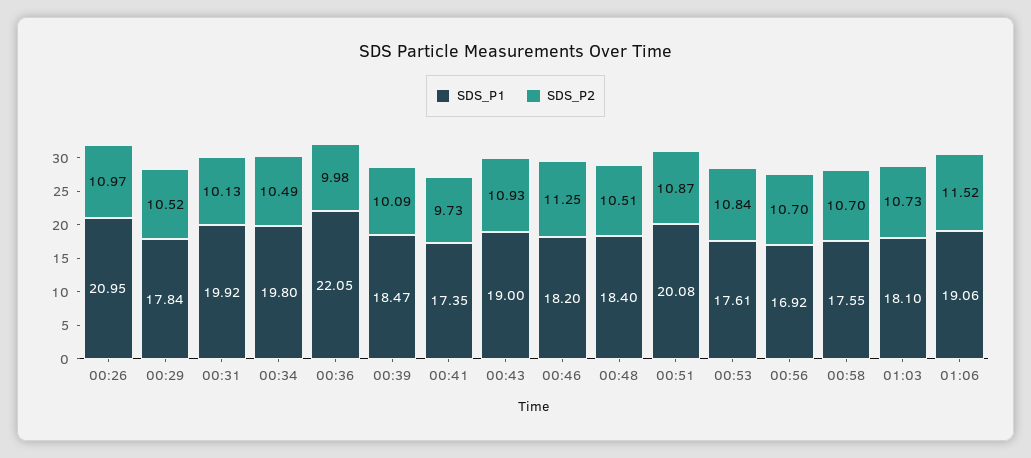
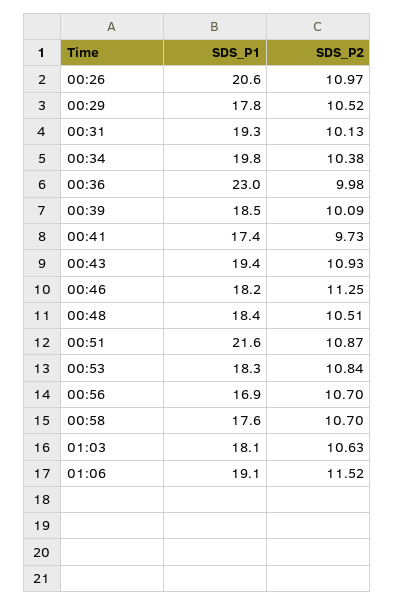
  {
    "SDS_P1": {
-     "00:26": 20.95,
+     "00:26": 20.6,
      "00:29": 17.84,
-     "00:31": 19.92,
+     "00:31": 19.3,
      "00:34": 19.8,
-     "00:36": 22.05,
+     "00:36": 23,
      "00:39": 18.47,
      "00:41": 17.35,
-     "00:43": 19,
+     "00:43": 19.4,
      "00:46": 18.2,
      "00:48": 18.4,
-     "00:51": 20.08,
+     "00:51": 21.6,
-     "00:53": 17.61,
+     "00:53": 18.3,
      "00:56": 16.92,
      "00:58": 17.55,
      "01:03": 18.1,
      "01:06": 19.06
    },
    "SDS_P2": {
      "00:26": 10.97,
      "00:29": 10.52,
      "00:31": 10.13,
-     "00:34": 10.49,
+     "00:34": 10.38,
      "00:36": 9.98,
      "00:39": 10.09,
      "00:41": 9.73,
      "00:43": 10.93,
      "00:46": 11.25,
      "00:48": 10.51,
      "00:51": 10.87,
      "00:53": 10.84,
      "00:56": 10.7,
      "00:58": 10.7,
-     "01:03": 10.73,
+     "01:03": 10.63,
      "01:06": 11.52
    }
  }

